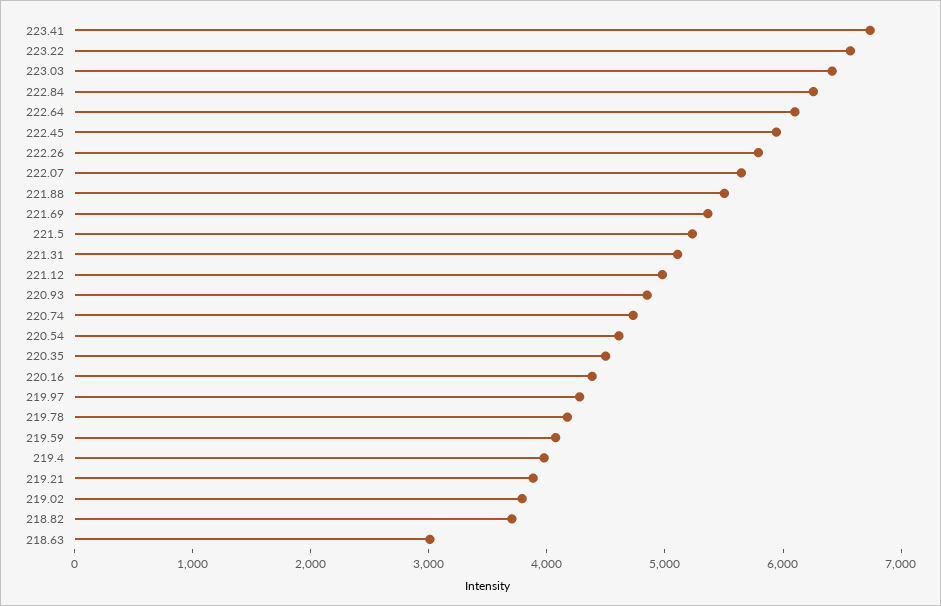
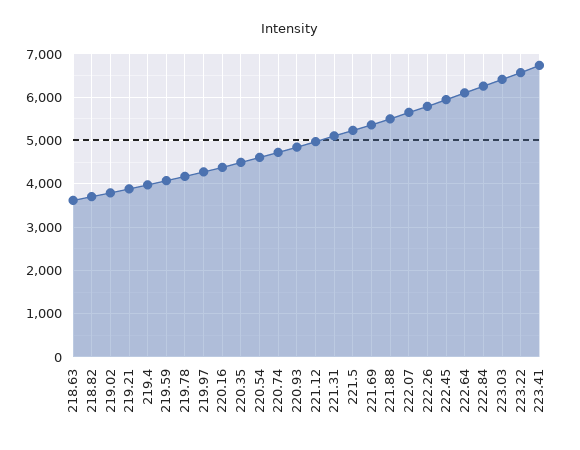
  {
    "223.41": 6800,
    "223.22": 6600,
    "223.03": 6400,
    "222.84": 6200,
    "222.64": 6200,
    "222.45": 6000,
    "222.26": 5800,
    "222.07": 5600,
    "221.88": 5600,
    "221.69": 5400,
    "221.5": 5200,
    "221.31": 5200,
    "221.12": 5000,
    "220.93": 4800,
    "220.74": 4800,
    "220.54": 4600,
    "220.35": 4400,
    "220.16": 4400,
    "219.97": 4200,
    "219.78": 4200,
    "219.59": 4000,
    "219.4": 4000,
    "219.21": 3800,
    "219.02": 3800,
    "218.82": 3800,
-   "218.63": 3000
+   "218.63": 3600
  }

